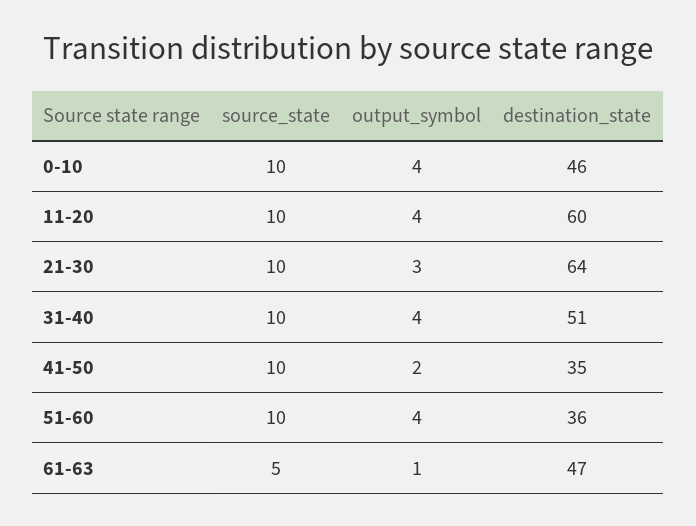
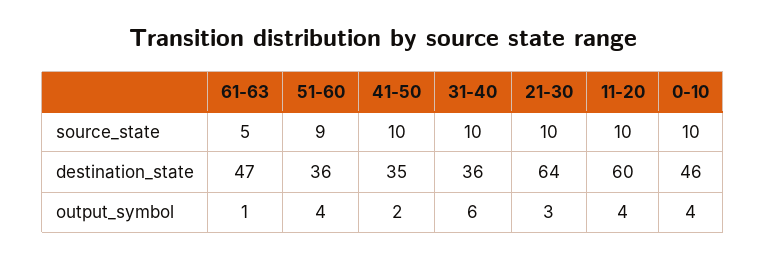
  {
    "source_state": {
      "0-10": 10,
      "11-20": 10,
      "21-30": 10,
      "31-40": 10,
      "41-50": 10,
-     "51-60": 10,
+     "51-60": 9,
      "61-63": 5
    },
    "output_symbol": {
      "0-10": 4,
      "11-20": 4,
      "21-30": 3,
-     "31-40": 4,
+     "31-40": 6,
      "41-50": 2,
      "51-60": 4,
      "61-63": 1
    },
    "destination_state": {
      "0-10": 46,
      "11-20": 60,
      "21-30": 64,
-     "31-40": 51,
+     "31-40": 36,
      "41-50": 35,
      "51-60": 36,
      "61-63": 47
    }
  }

